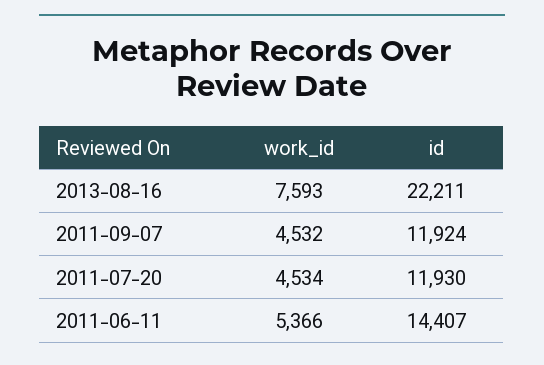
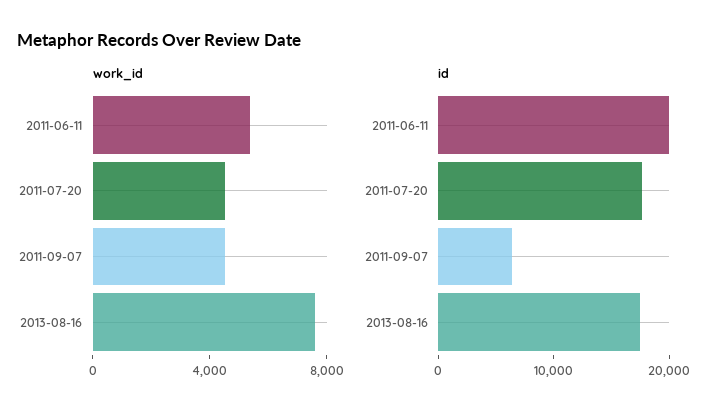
  {
    "work_id": {
      "2013-08-16": 7593,
      "2011-09-07": 4532,
      "2011-07-20": 4534,
      "2011-06-11": 5366
    },
    "id": {
-     "2013-08-16": 22211,
+     "2013-08-16": 18000,
-     "2011-09-07": 11924,
+     "2011-09-07": 6000,
-     "2011-07-20": 11930,
+     "2011-07-20": 18000,
-     "2011-06-11": 14407
+     "2011-06-11": 20000
    }
  }

